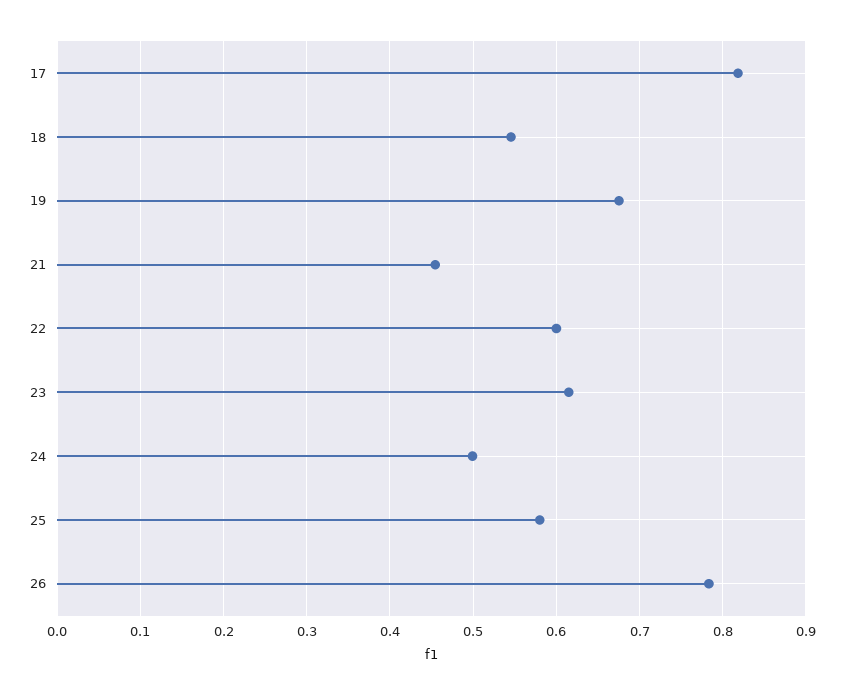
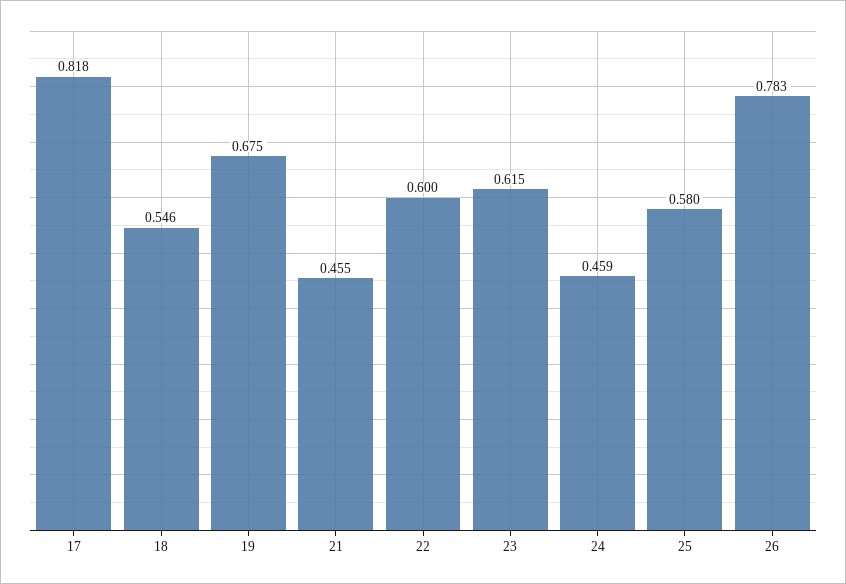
  {
    "17": 0.818,
    "18": 0.546,
    "19": 0.675,
    "21": 0.455,
    "22": 0.6,
    "23": 0.615,
-   "24": 0.5,
+   "24": 0.459,
    "25": 0.58,
    "26": 0.783
  }

